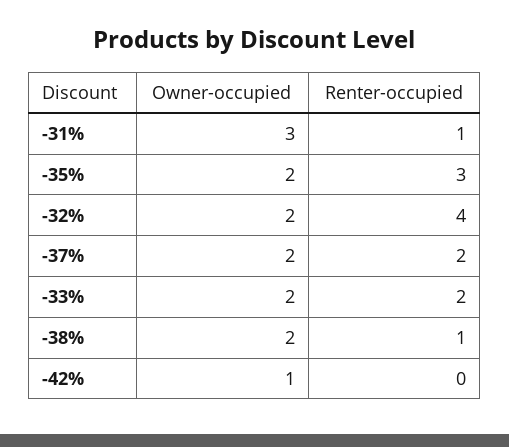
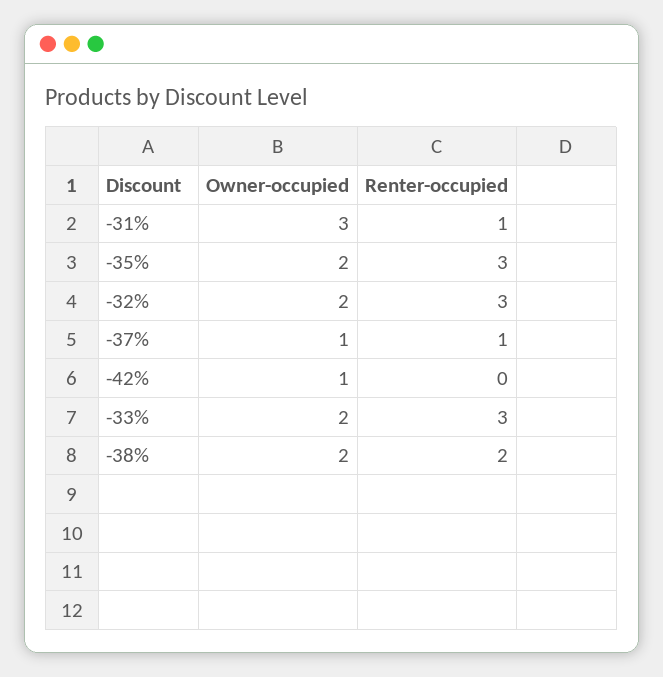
  {
    "Owner-occupied": {
      "-31%": 3,
      "-35%": 2,
      "-32%": 2,
-     "-37%": 2,
+     "-37%": 1,
      "-33%": 2,
      "-38%": 2,
      "-42%": 1
    },
    "Renter-occupied": {
      "-31%": 1,
      "-35%": 3,
-     "-32%": 4,
+     "-32%": 3,
-     "-37%": 2,
+     "-37%": 1,
-     "-33%": 2,
+     "-33%": 3,
-     "-38%": 1,
+     "-38%": 2,
      "-42%": 0
    }
  }

